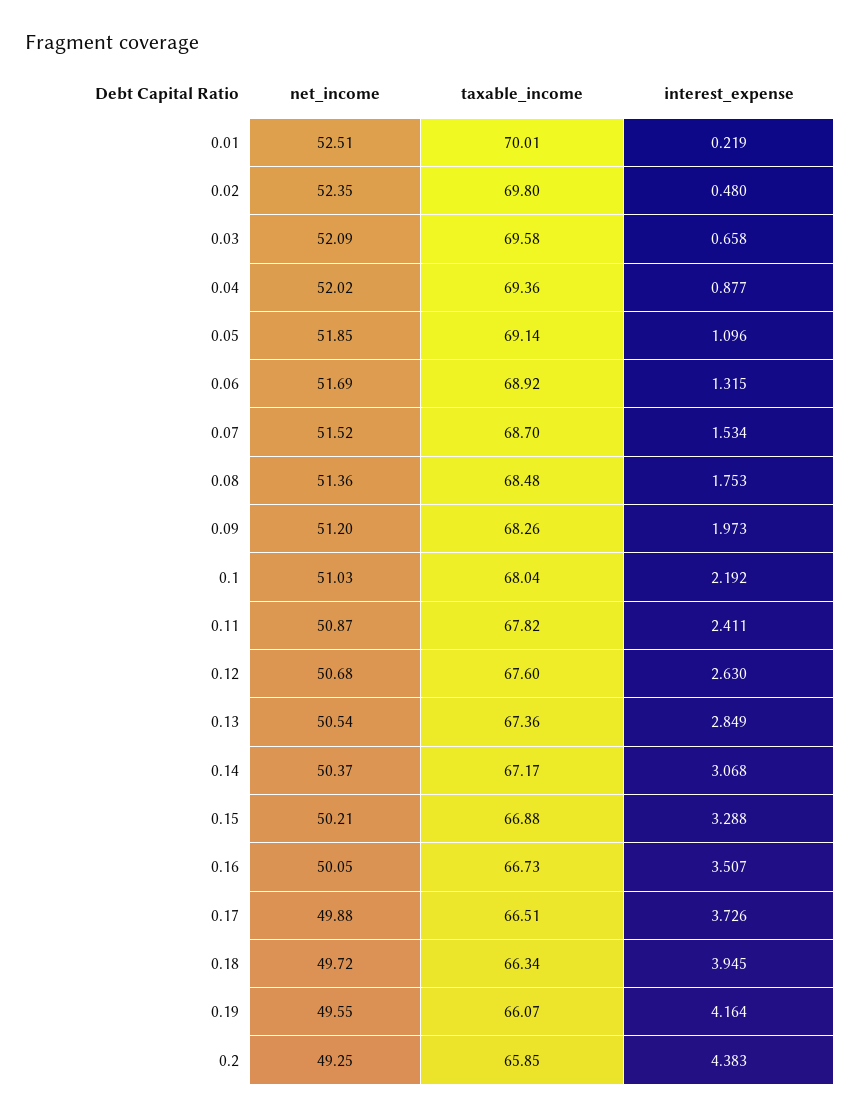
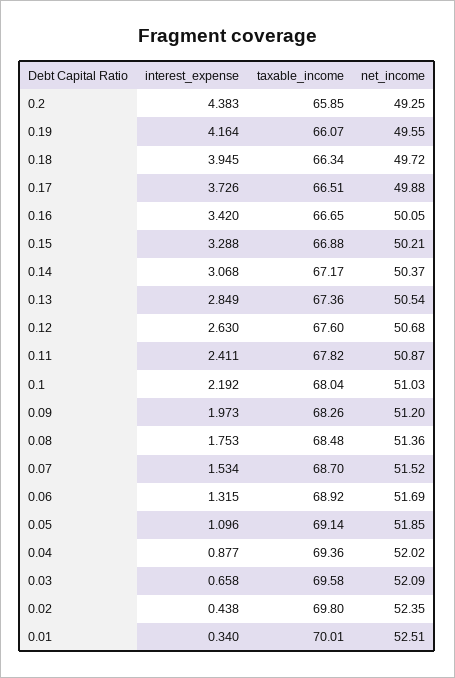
  {
    "net_income": {
      "0.01": 52.51,
      "0.02": 52.35,
      "0.03": 52.09,
      "0.04": 52.02,
      "0.05": 51.85,
      "0.06": 51.69,
      "0.07": 51.52,
      "0.08": 51.36,
      "0.09": 51.2,
      "0.1": 51.03,
      "0.11": 50.87,
      "0.12": 50.68,
      "0.13": 50.54,
      "0.14": 50.37,
      "0.15": 50.21,
      "0.16": 50.05,
      "0.17": 49.88,
      "0.18": 49.72,
      "0.19": 49.55,
      "0.2": 49.25
    },
    "taxable_income": {
      "0.01": 70.01,
      "0.02": 69.8,
      "0.03": 69.58,
      "0.04": 69.36,
      "0.05": 69.14,
      "0.06": 68.92,
      "0.07": 68.7,
      "0.08": 68.48,
      "0.09": 68.26,
      "0.1": 68.04,
      "0.11": 67.82,
      "0.12": 67.6,
      "0.13": 67.36,
      "0.14": 67.17,
      "0.15": 66.88,
-     "0.16": 66.73,
+     "0.16": 66.65,
      "0.17": 66.51,
      "0.18": 66.34,
      "0.19": 66.07,
      "0.2": 65.85
    },
    "interest_expense": {
-     "0.01": 0.219,
+     "0.01": 0.34,
-     "0.02": 0.48,
+     "0.02": 0.438,
      "0.03": 0.658,
      "0.04": 0.877,
      "0.05": 1.096,
      "0.06": 1.315,
      "0.07": 1.534,
      "0.08": 1.753,
      "0.09": 1.973,
      "0.1": 2.192,
      "0.11": 2.411,
      "0.12": 2.63,
      "0.13": 2.849,
      "0.14": 3.068,
      "0.15": 3.288,
-     "0.16": 3.507,
+     "0.16": 3.42,
      "0.17": 3.726,
      "0.18": 3.945,
      "0.19": 4.164,
      "0.2": 4.383
    }
  }

